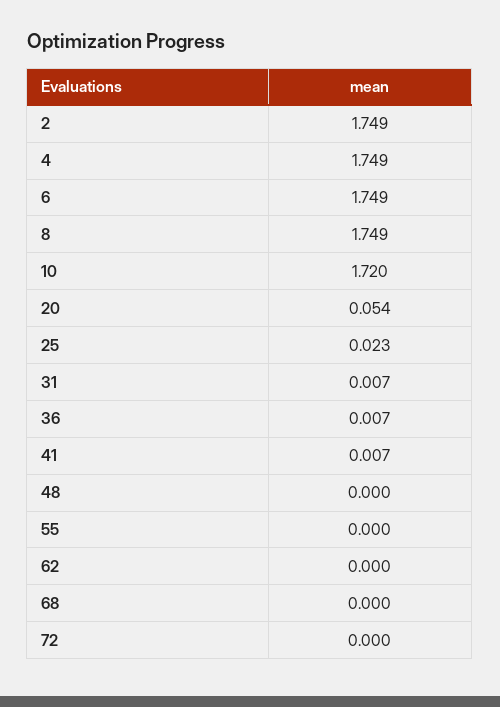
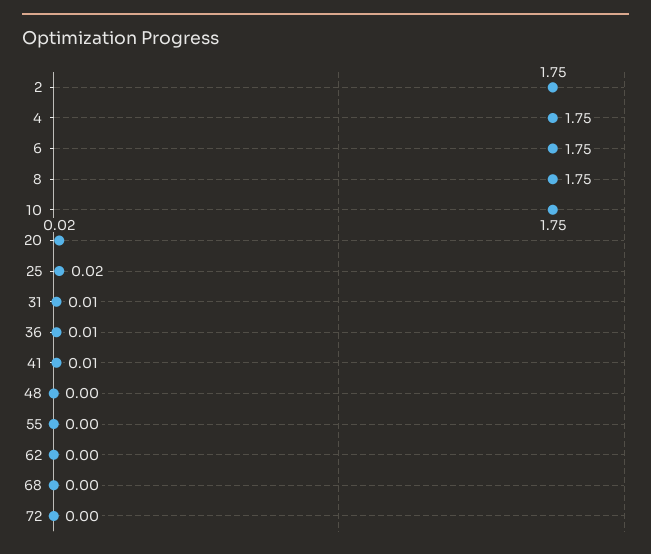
  {
    "2": 1.749,
    "4": 1.749,
    "6": 1.749,
    "8": 1.749,
-   "10": 1.72,
+   "10": 1.75,
-   "20": 0.054,
+   "20": 0.02,
    "25": 0.023,
    "31": 0.007,
    "36": 0.007,
    "41": 0.007,
    "48": 0,
    "55": 0,
    "62": 0,
    "68": 0,
    "72": 0
  }

